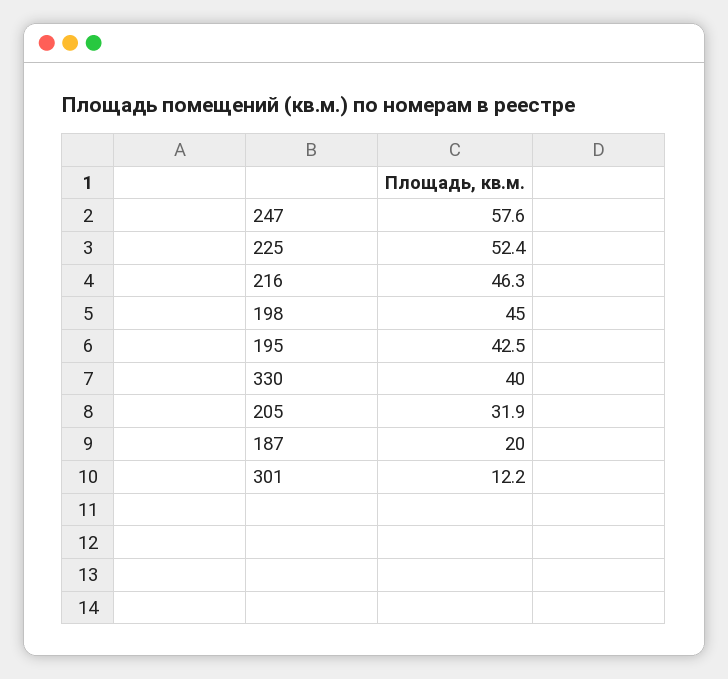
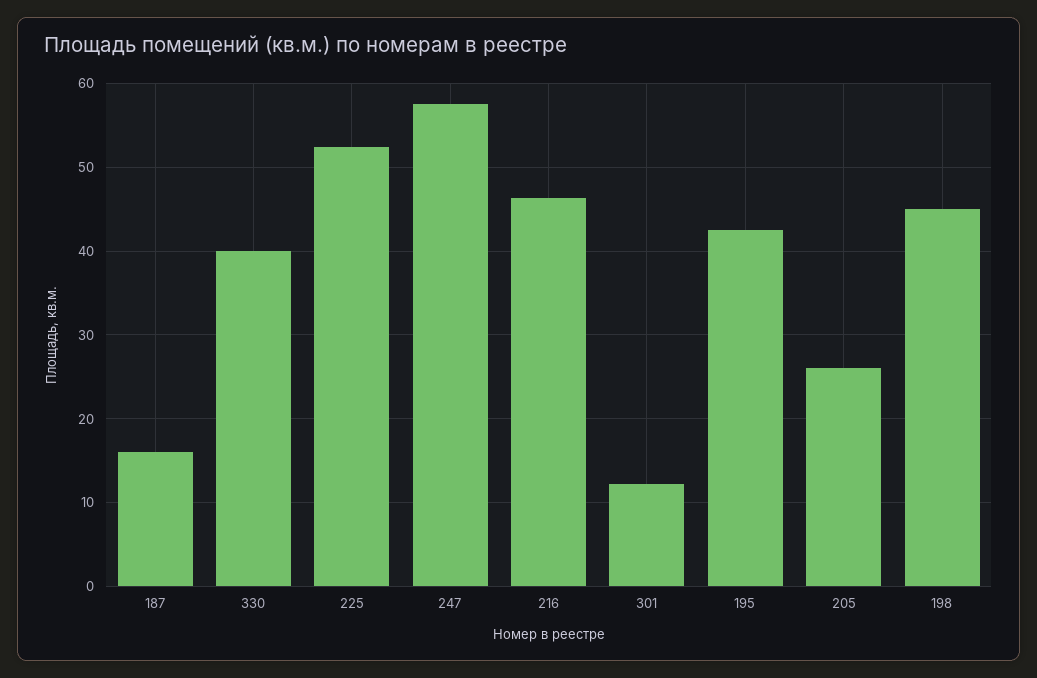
  {
    "247": 57.6,
    "225": 52.4,
    "216": 46.3,
    "198": 45,
    "195": 42.5,
    "330": 40,
-   "205": 31.9,
+   "205": 26,
-   "187": 20,
+   "187": 16,
    "301": 12.2
  }

